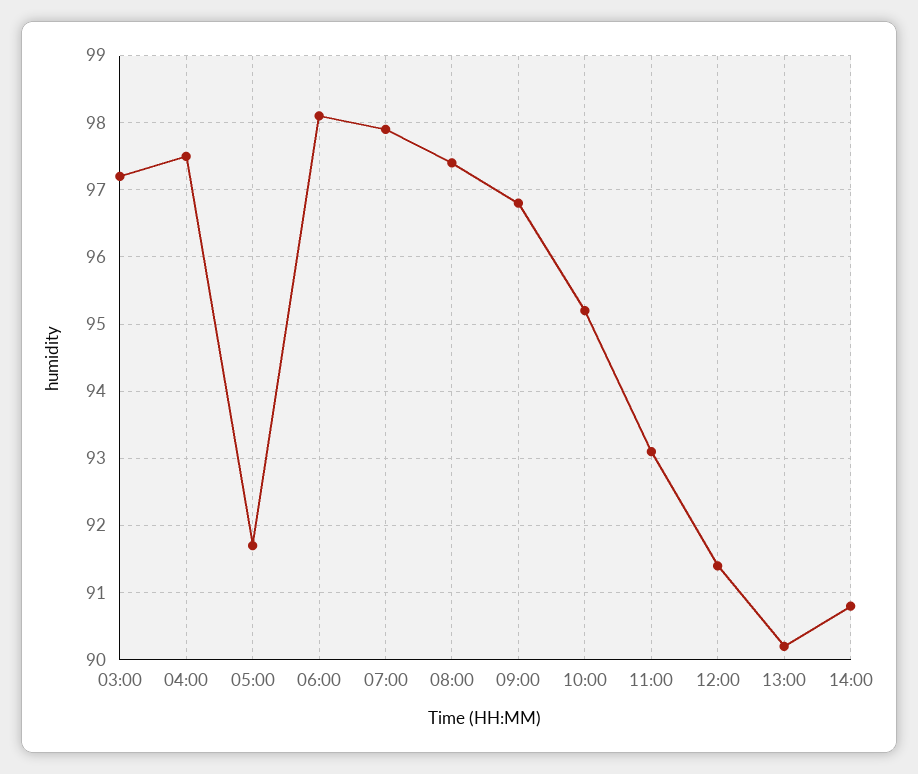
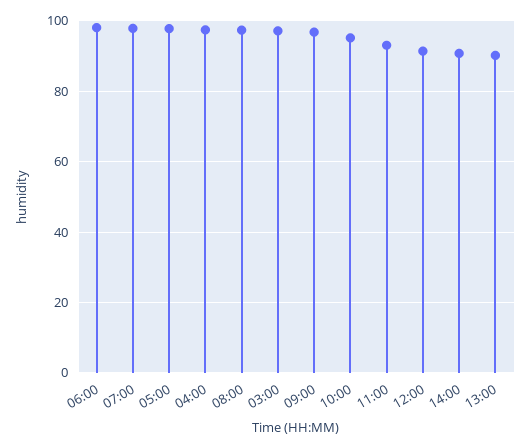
  {
    "03:00": 97.2,
    "04:00": 97.5,
-   "05:00": 91.7,
+   "05:00": 98,
    "06:00": 98.1,
    "07:00": 97.9,
    "08:00": 97.4,
    "09:00": 96.8,
    "10:00": 95.2,
    "11:00": 93.1,
    "12:00": 91.4,
    "13:00": 90.2,
    "14:00": 90.8
  }

